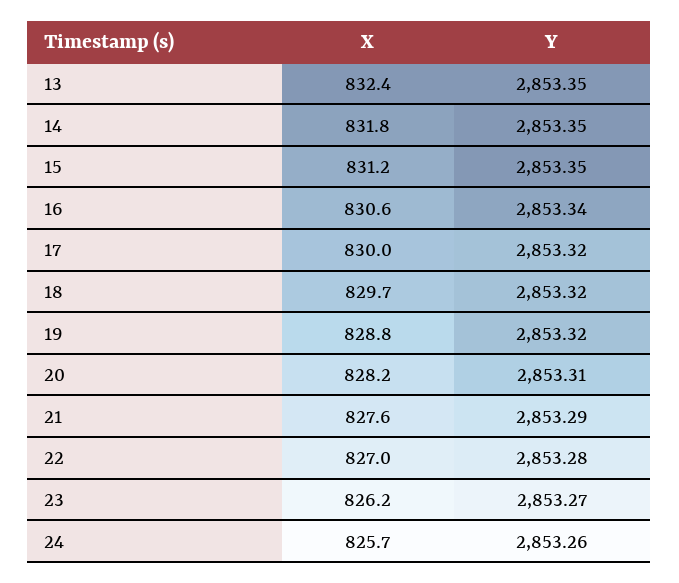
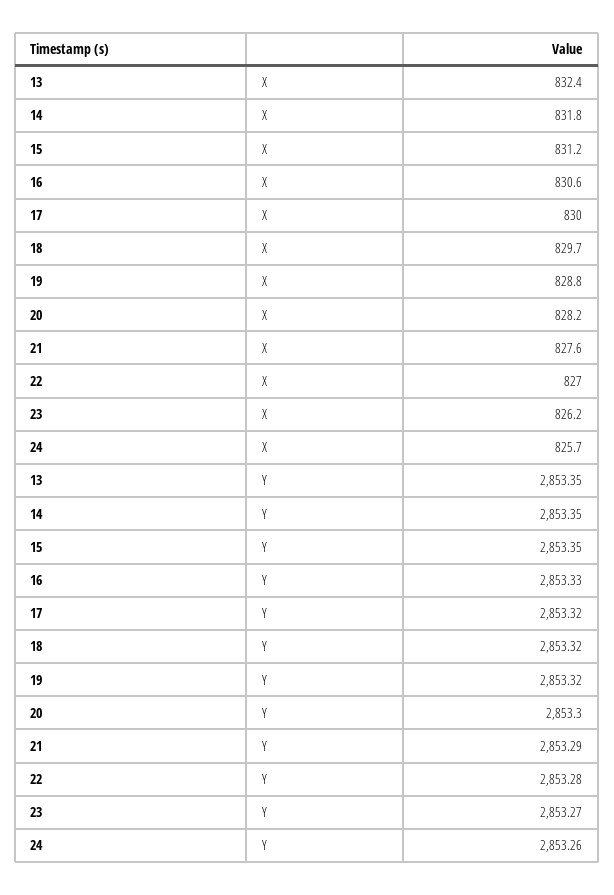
  {
    "X": {
      "13": 832.4,
      "14": 831.8,
      "15": 831.2,
      "16": 830.6,
      "17": 830,
      "18": 829.7,
      "19": 828.8,
      "20": 828.2,
      "21": 827.6,
      "22": 827,
      "23": 826.2,
      "24": 825.7
    },
    "Y": {
      "13": 2853.35,
      "14": 2853.35,
      "15": 2853.35,
-     "16": 2853.34,
+     "16": 2853.33,
      "17": 2853.32,
      "18": 2853.32,
      "19": 2853.32,
-     "20": 2853.31,
+     "20": 2853.3,
      "21": 2853.29,
      "22": 2853.28,
      "23": 2853.27,
      "24": 2853.26
    }
  }

